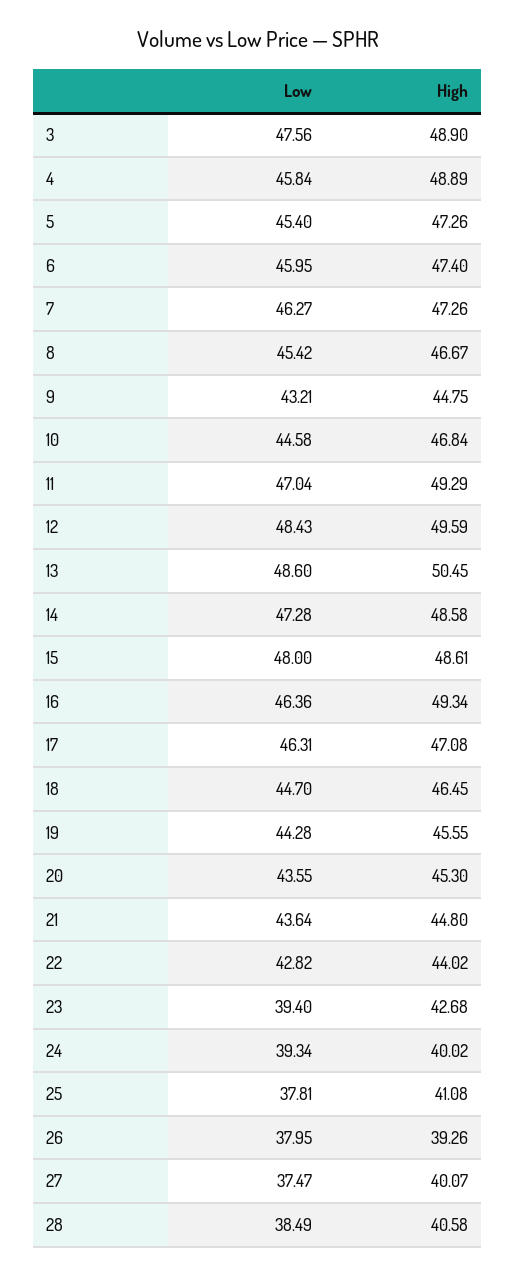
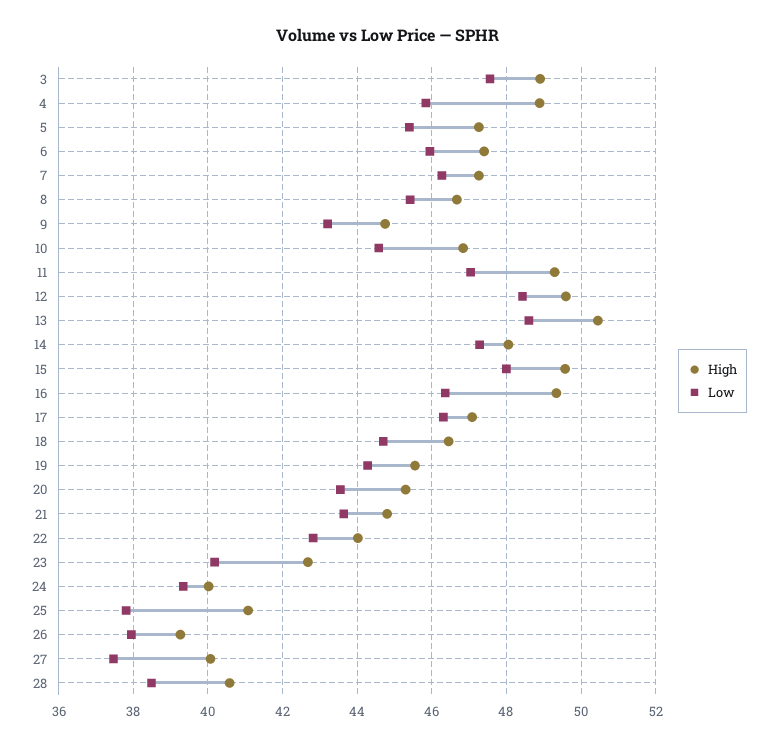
  {
    "Low": {
      "3": 47.56,
      "4": 45.84,
      "5": 45.4,
      "6": 45.95,
      "7": 46.27,
      "8": 45.42,
      "9": 43.21,
      "10": 44.58,
      "11": 47.04,
      "12": 48.43,
      "13": 48.6,
      "14": 47.28,
      "15": 48,
      "16": 46.36,
      "17": 46.31,
      "18": 44.7,
      "19": 44.28,
      "20": 43.55,
      "21": 43.64,
      "22": 42.82,
-     "23": 39.4,
+     "23": 40.2,
      "24": 39.34,
      "25": 37.81,
      "26": 37.95,
      "27": 37.47,
      "28": 38.49
    },
    "High": {
      "3": 48.9,
      "4": 48.89,
      "5": 47.26,
      "6": 47.4,
      "7": 47.26,
      "8": 46.67,
      "9": 44.75,
      "10": 46.84,
      "11": 49.29,
      "12": 49.59,
      "13": 50.45,
-     "14": 48.58,
+     "14": 48,
-     "15": 48.61,
+     "15": 49.6,
      "16": 49.34,
      "17": 47.08,
      "18": 46.45,
      "19": 45.55,
      "20": 45.3,
      "21": 44.8,
      "22": 44.02,
      "23": 42.68,
      "24": 40.02,
      "25": 41.08,
      "26": 39.26,
      "27": 40.07,
      "28": 40.58
    }
  }

